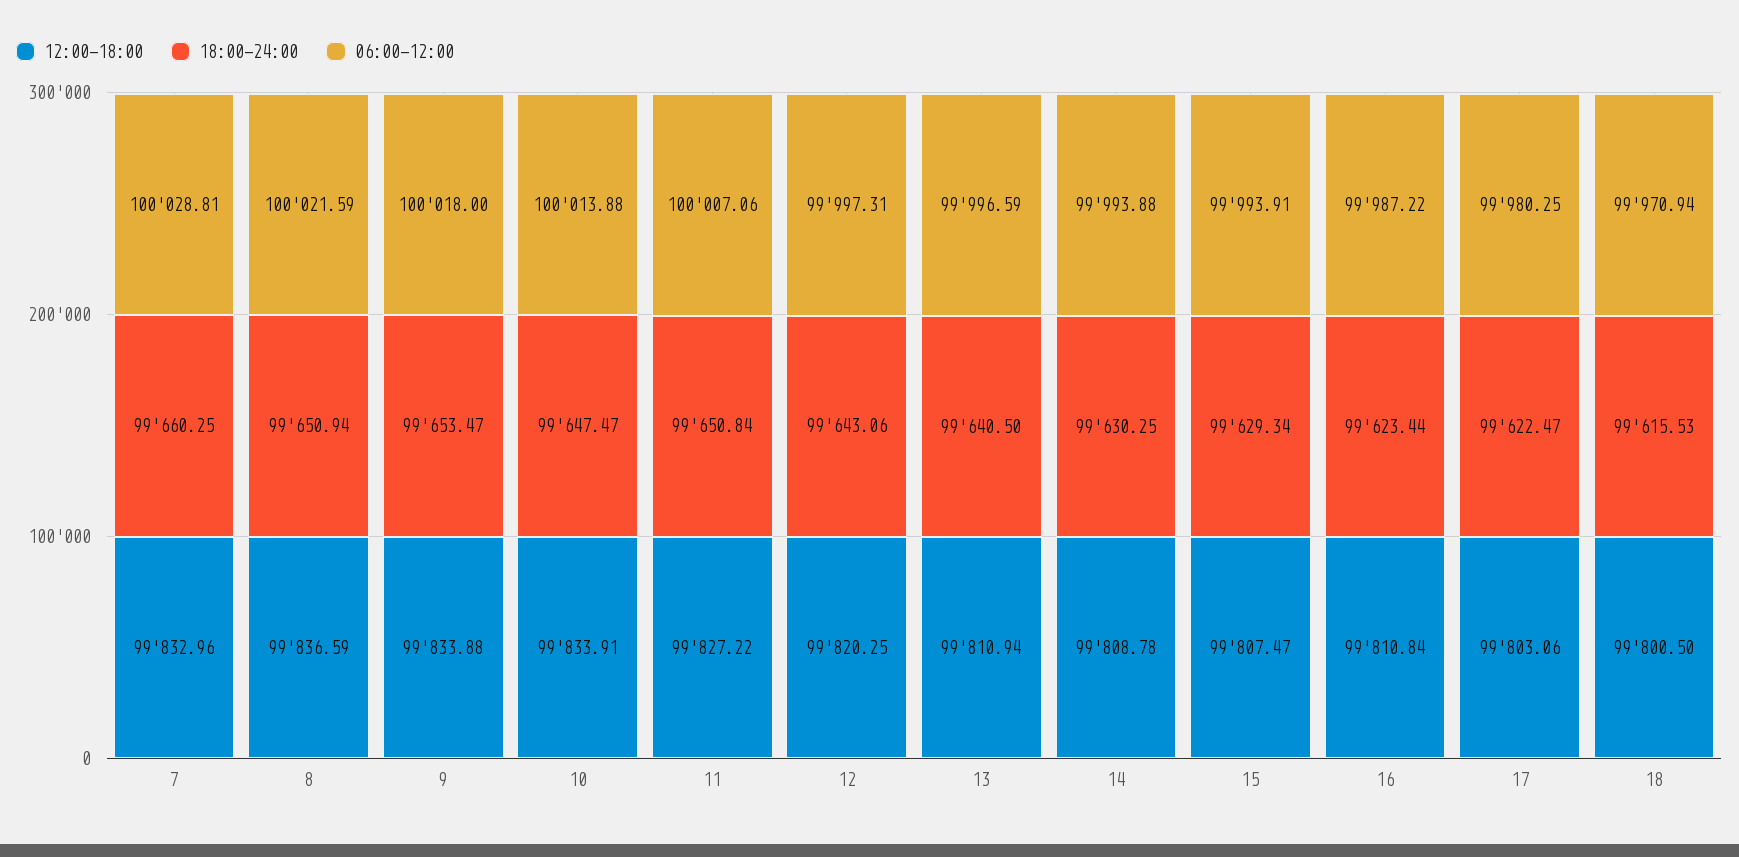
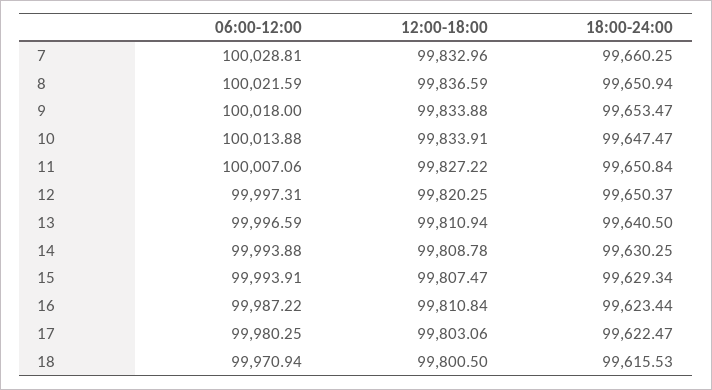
  {
    "12:00-18:00": {
      "7": 99832.96,
      "8": 99836.59,
      "9": 99833.88,
      "10": 99833.91,
      "11": 99827.22,
      "12": 99820.25,
      "13": 99810.94,
      "14": 99808.78,
      "15": 99807.47,
      "16": 99810.84,
      "17": 99803.06,
      "18": 99800.5
    },
    "18:00-24:00": {
      "7": 99660.25,
      "8": 99650.94,
      "9": 99653.47,
      "10": 99647.47,
      "11": 99650.84,
-     "12": 99643.06,
+     "12": 99650.37,
      "13": 99640.5,
      "14": 99630.25,
      "15": 99629.34,
      "16": 99623.44,
      "17": 99622.47,
      "18": 99615.53
    },
    "06:00-12:00": {
      "7": 100028.81,
      "8": 100021.59,
      "9": 100018,
      "10": 100013.88,
      "11": 100007.06,
      "12": 99997.31,
      "13": 99996.59,
      "14": 99993.88,
      "15": 99993.91,
      "16": 99987.22,
      "17": 99980.25,
      "18": 99970.94
    }
  }

